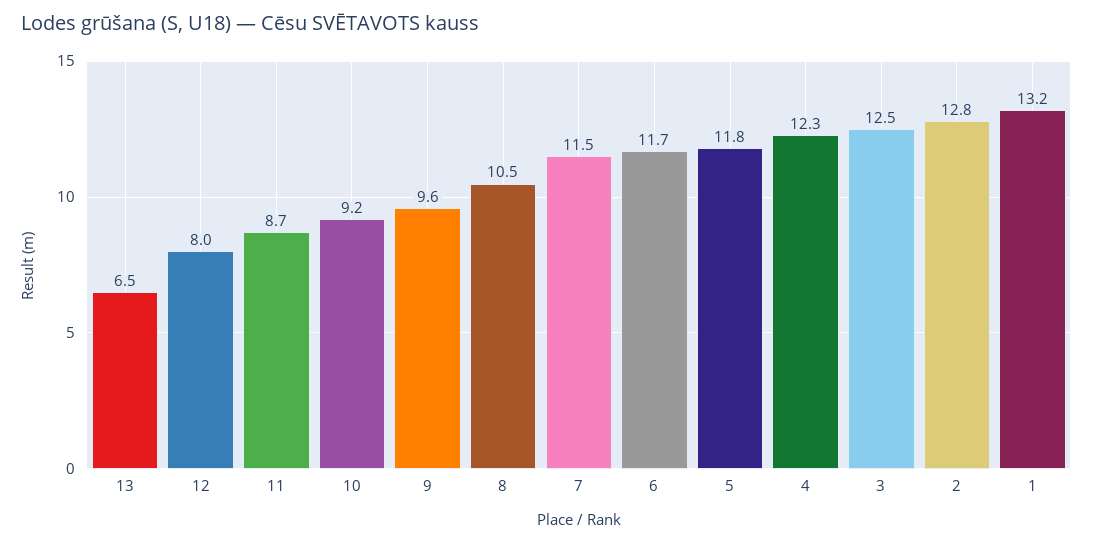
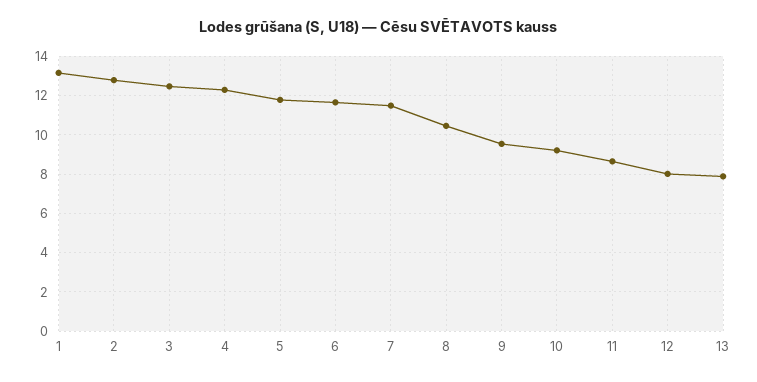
  {
-   "13": 6.5,
+   "13": 8,
    "12": 8,
    "11": 8.7,
    "10": 9.2,
    "9": 9.6,
    "8": 10.5,
    "7": 11.5,
    "6": 11.7,
    "5": 11.8,
    "4": 12.3,
    "3": 12.5,
    "2": 12.8,
    "1": 13.2
  }

